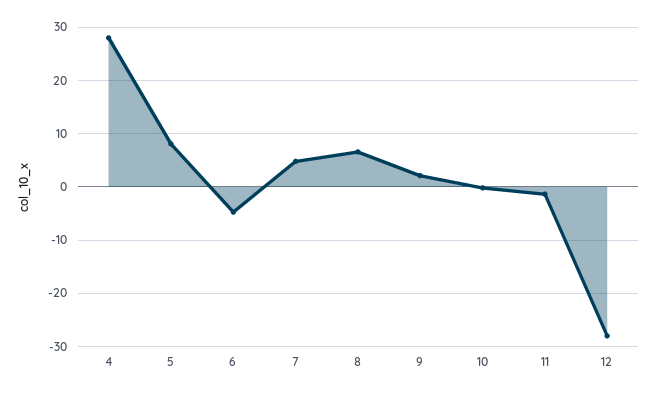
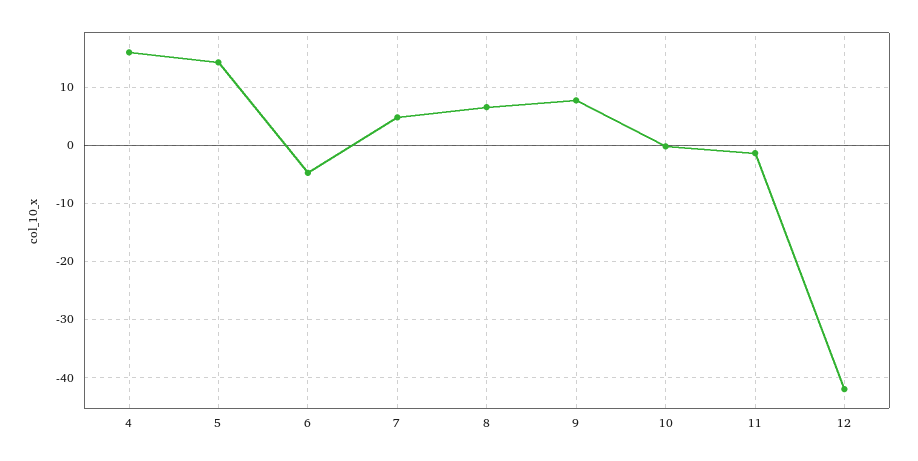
  {
-   "4": 28,
+   "4": 16,
-   "5": 8,
+   "5": 14,
    "6": -4,
    "7": 4,
    "8": 6,
-   "9": 2,
+   "9": 8,
    "10": 0,
    "11": -2,
-   "12": -28
+   "12": -42
  }

